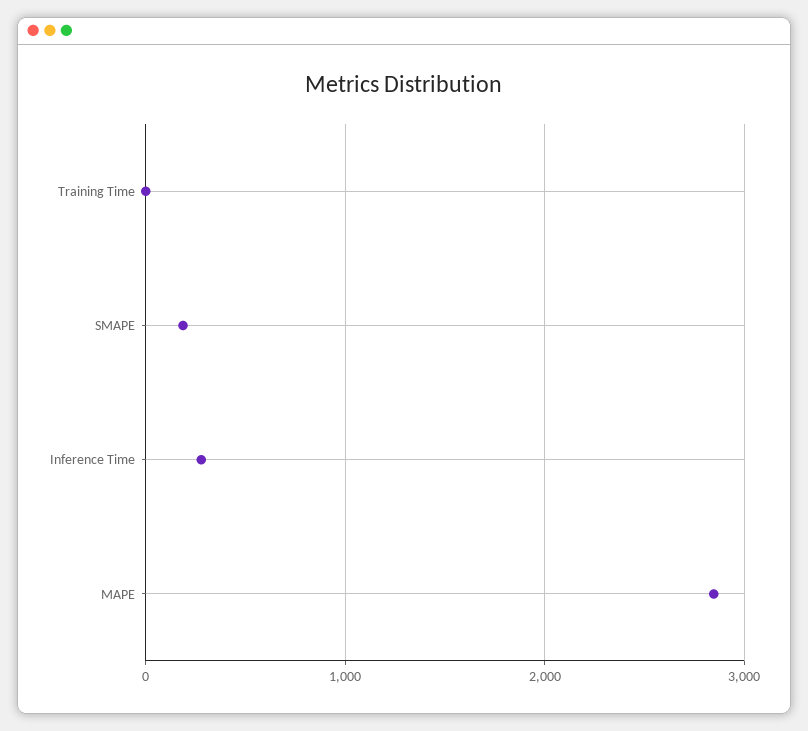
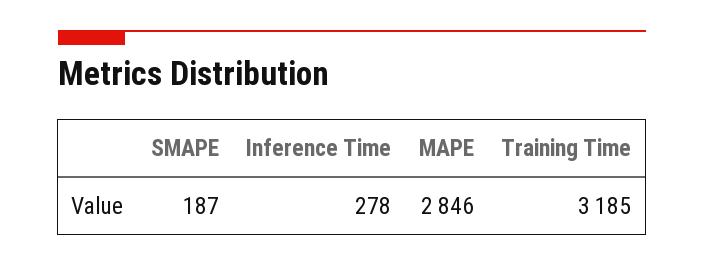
  {
-   "Training Time": 0,
+   "Training Time": 3185,
    "SMAPE": 187,
    "Inference Time": 278,
    "MAPE": 2846
  }

